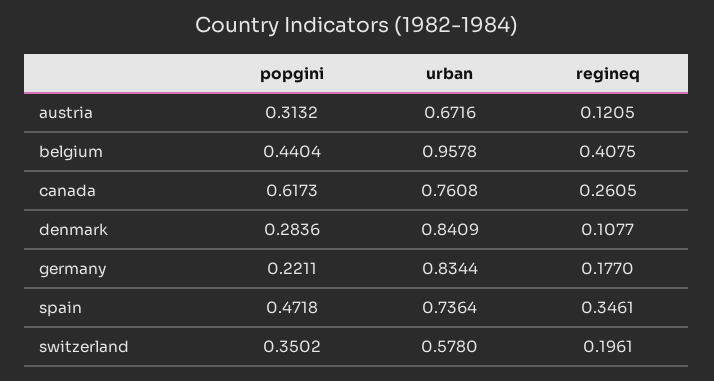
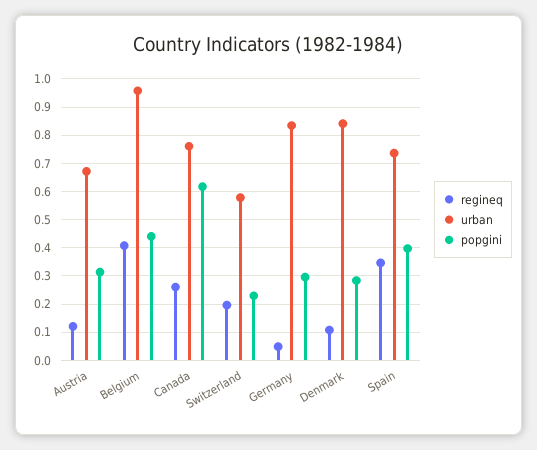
  {
    "popgini": {
      "austria": 0.3132,
      "belgium": 0.4404,
      "canada": 0.6173,
      "denmark": 0.2836,
-     "germany": 0.2211,
+     "germany": 0.3,
-     "spain": 0.4718,
+     "spain": 0.4,
-     "switzerland": 0.3502
+     "switzerland": 0.225
    },
    "urban": {
      "austria": 0.6716,
      "belgium": 0.9578,
      "canada": 0.7608,
      "denmark": 0.8409,
      "germany": 0.8344,
      "spain": 0.7364,
      "switzerland": 0.578
    },
    "regineq": {
      "austria": 0.1205,
      "belgium": 0.4075,
      "canada": 0.2605,
      "denmark": 0.1077,
-     "germany": 0.177,
+     "germany": 0.05,
      "spain": 0.3461,
      "switzerland": 0.1961
    }
  }

